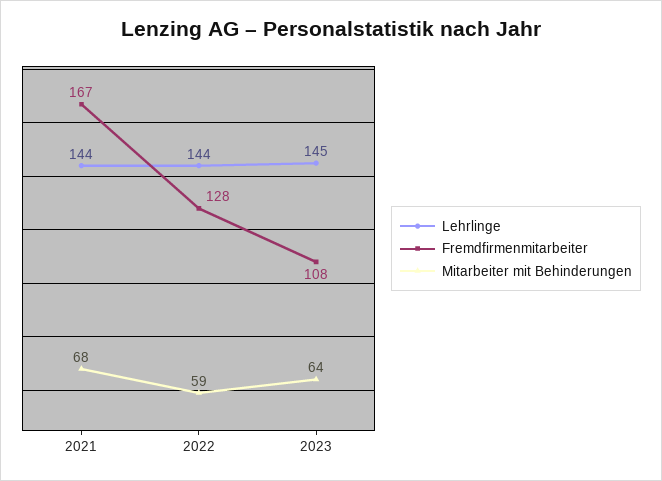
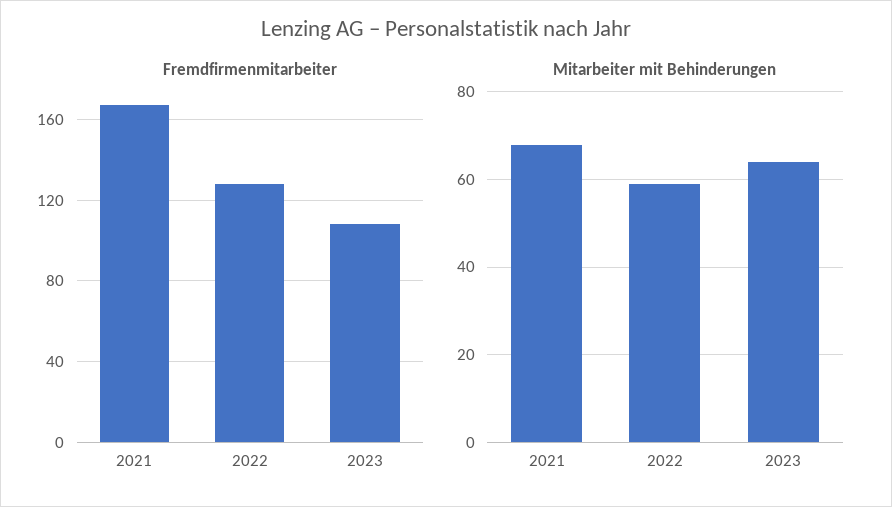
  {
-   "Lehrlinge": {
-     "2021": 144,
-     "2022": 144,
-     "2023": 145
-   },
    "Fremdfirmenmitarbeiter": {
      "2021": 167,
      "2022": 128,
      "2023": 108
    },
    "Mitarbeiter mit Behinderungen": {
      "2021": 68,
      "2022": 59,
      "2023": 64
    }
  }

